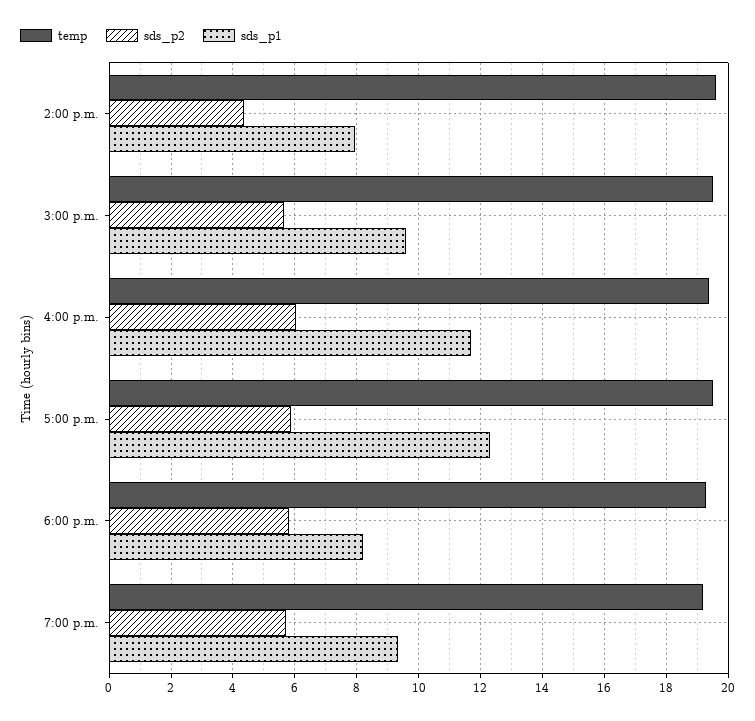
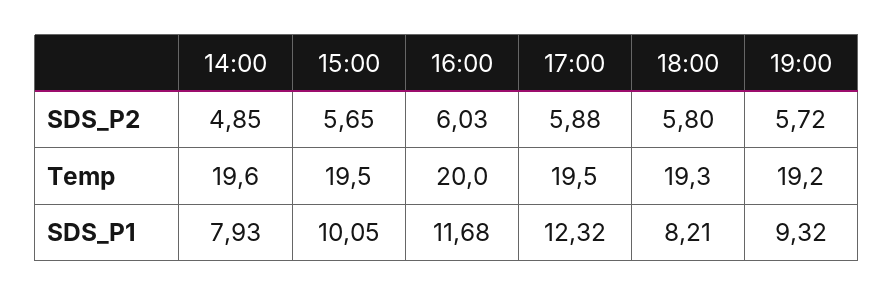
  {
    "temp": {
      "2:00 p.m.": 19.6,
      "3:00 p.m.": 19.5,
-     "4:00 p.m.": 19.4,
+     "4:00 p.m.": 20,
      "5:00 p.m.": 19.5,
      "6:00 p.m.": 19.3,
      "7:00 p.m.": 19.2
    },
    "sds_p2": {
-     "2:00 p.m.": 4.4,
+     "2:00 p.m.": 4.85,
      "3:00 p.m.": 5.65,
      "4:00 p.m.": 6.03,
      "5:00 p.m.": 5.88,
      "6:00 p.m.": 5.8,
      "7:00 p.m.": 5.72
    },
    "sds_p1": {
      "2:00 p.m.": 7.93,
-     "3:00 p.m.": 9.6,
+     "3:00 p.m.": 10.05,
      "4:00 p.m.": 11.68,
      "5:00 p.m.": 12.32,
      "6:00 p.m.": 8.21,
      "7:00 p.m.": 9.32
    }
  }

